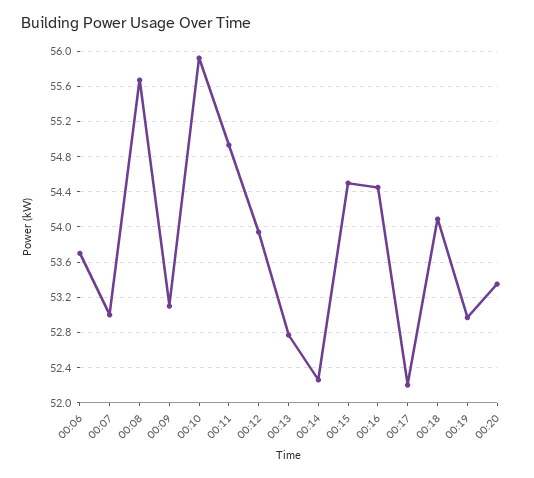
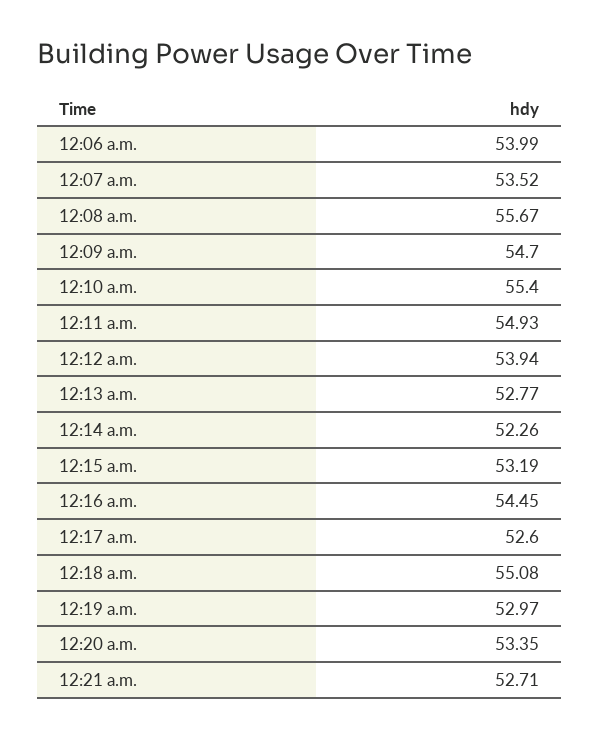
  {
-   "00:06": 53.7,
+   "00:06": 53.99,
-   "00:07": 53,
+   "00:07": 53.52,
    "00:08": 55.67,
-   "00:09": 53.1,
+   "00:09": 54.7,
-   "00:10": 55.9,
+   "00:10": 55.4,
    "00:11": 54.93,
    "00:12": 53.94,
    "00:13": 52.77,
    "00:14": 52.26,
-   "00:15": 54.5,
+   "00:15": 53.19,
    "00:16": 54.45,
-   "00:17": 52.2,
+   "00:17": 52.6,
-   "00:18": 54.1,
+   "00:18": 55.08,
    "00:19": 52.97,
-   "00:20": 53.35
+   "00:20": 53.35,
+   "12:21 a.m.": 52.71
  }

